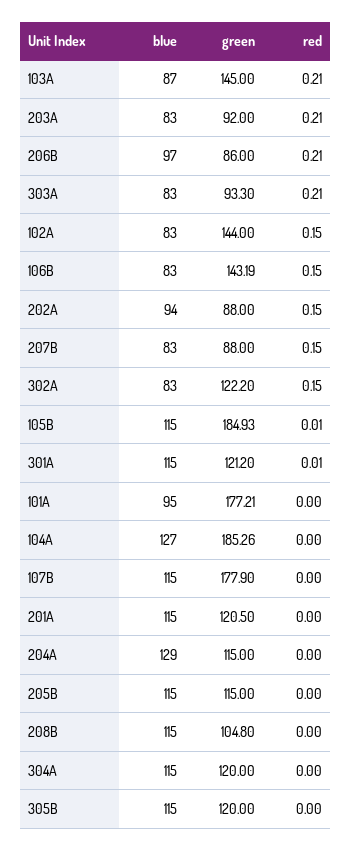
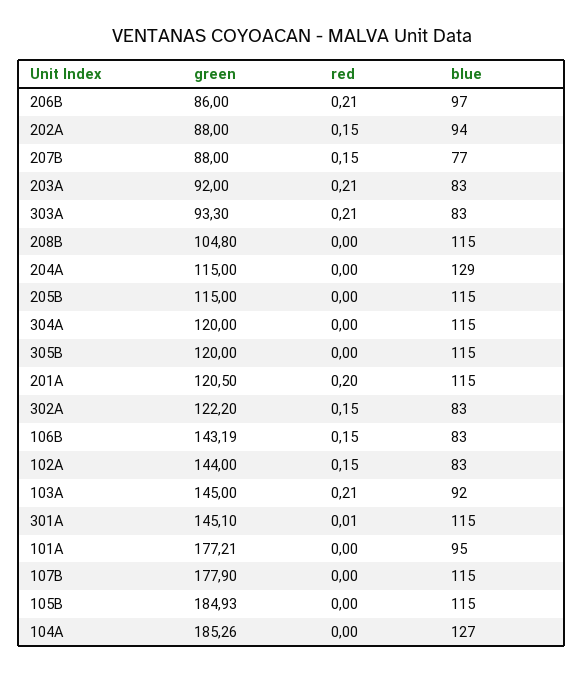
  {
    "blue": {
-     "103A": 87,
+     "103A": 92,
      "203A": 83,
      "206B": 97,
      "303A": 83,
      "102A": 83,
      "106B": 83,
      "202A": 94,
-     "207B": 83,
+     "207B": 77,
      "302A": 83,
      "105B": 115,
      "301A": 115,
      "101A": 95,
      "104A": 127,
      "107B": 115,
      "201A": 115,
      "204A": 129,
      "205B": 115,
      "208B": 115,
      "304A": 115,
      "305B": 115
    },
    "green": {
      "103A": 145,
      "203A": 92,
      "206B": 86,
      "303A": 93.3,
      "102A": 144,
      "106B": 143.19,
      "202A": 88,
      "207B": 88,
      "302A": 122.2,
      "105B": 184.93,
-     "301A": 121.2,
+     "301A": 145.1,
      "101A": 177.21,
      "104A": 185.26,
      "107B": 177.9,
      "201A": 120.5,
      "204A": 115,
      "205B": 115,
      "208B": 104.8,
      "304A": 120,
      "305B": 120
    },
    "red": {
      "103A": 0.21,
      "203A": 0.21,
      "206B": 0.21,
      "303A": 0.21,
      "102A": 0.15,
      "106B": 0.15,
      "202A": 0.15,
      "207B": 0.15,
      "302A": 0.15,
-     "105B": 0.01,
+     "105B": 0,
      "301A": 0.01,
      "101A": 0,
      "104A": 0,
      "107B": 0,
-     "201A": 0,
+     "201A": 0.2,
      "204A": 0,
      "205B": 0,
      "208B": 0,
      "304A": 0,
      "305B": 0
    }
  }

